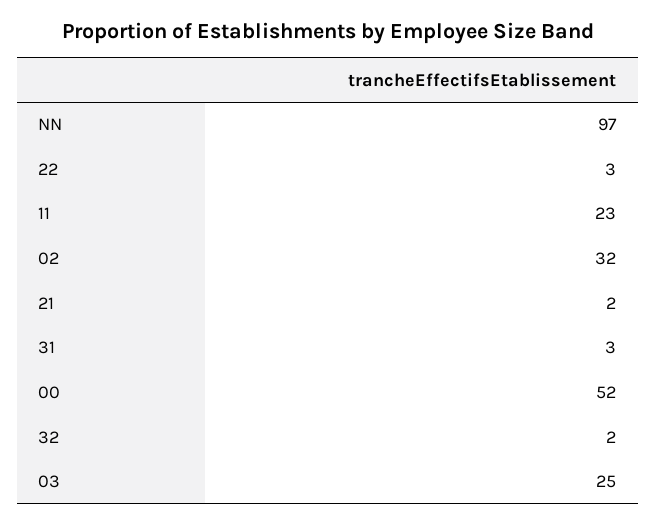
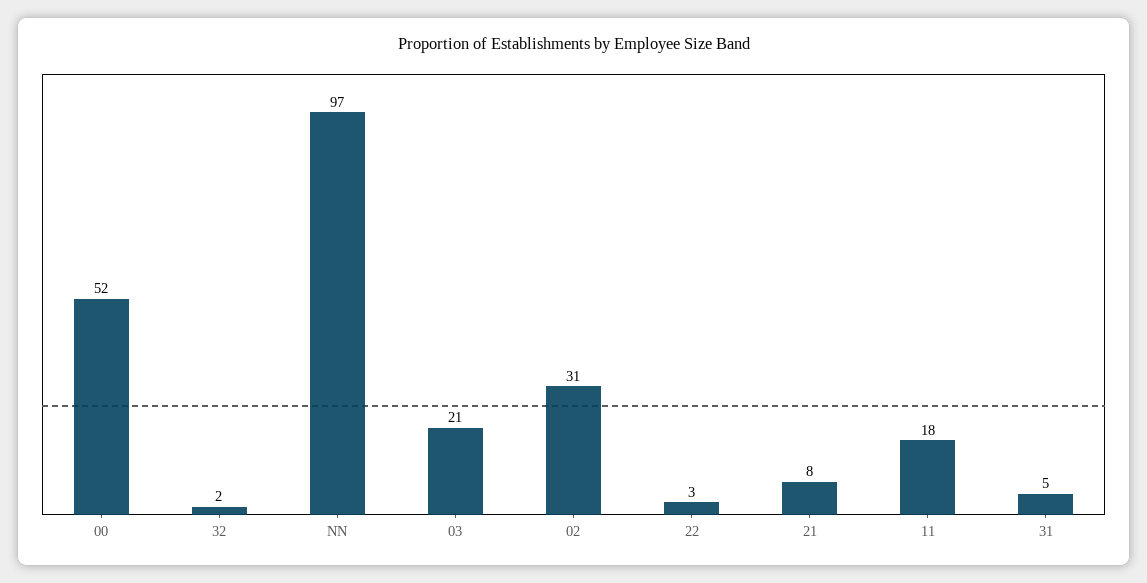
  {
    "NN": 97,
    "22": 3,
-   "11": 23,
+   "11": 18,
-   "02": 32,
+   "02": 31,
-   "21": 2,
+   "21": 8,
-   "31": 3,
+   "31": 5,
    "00": 52,
    "32": 2,
-   "03": 25
+   "03": 21
  }

